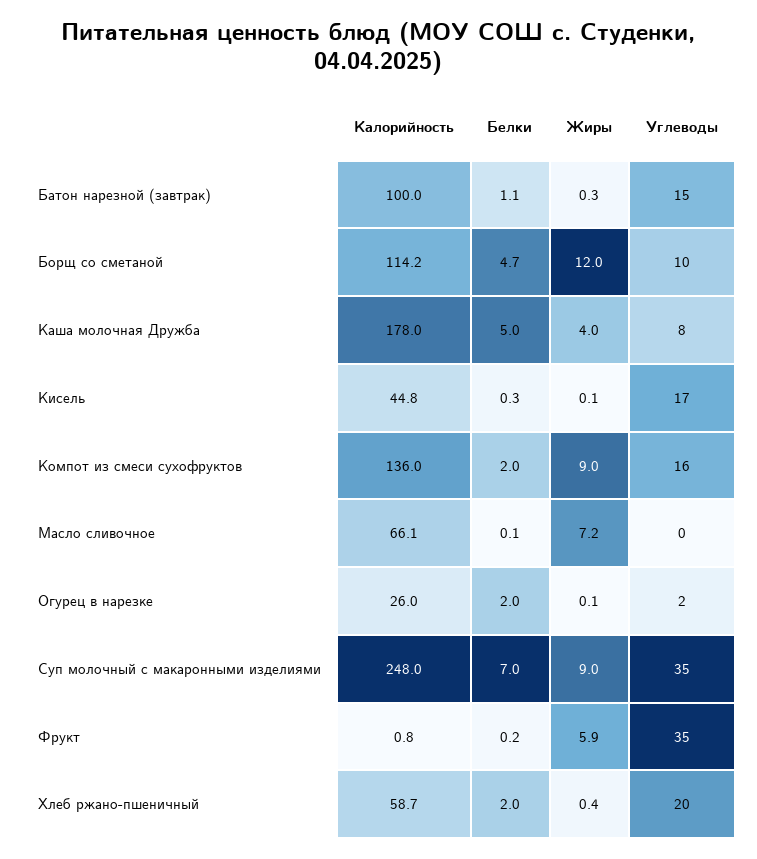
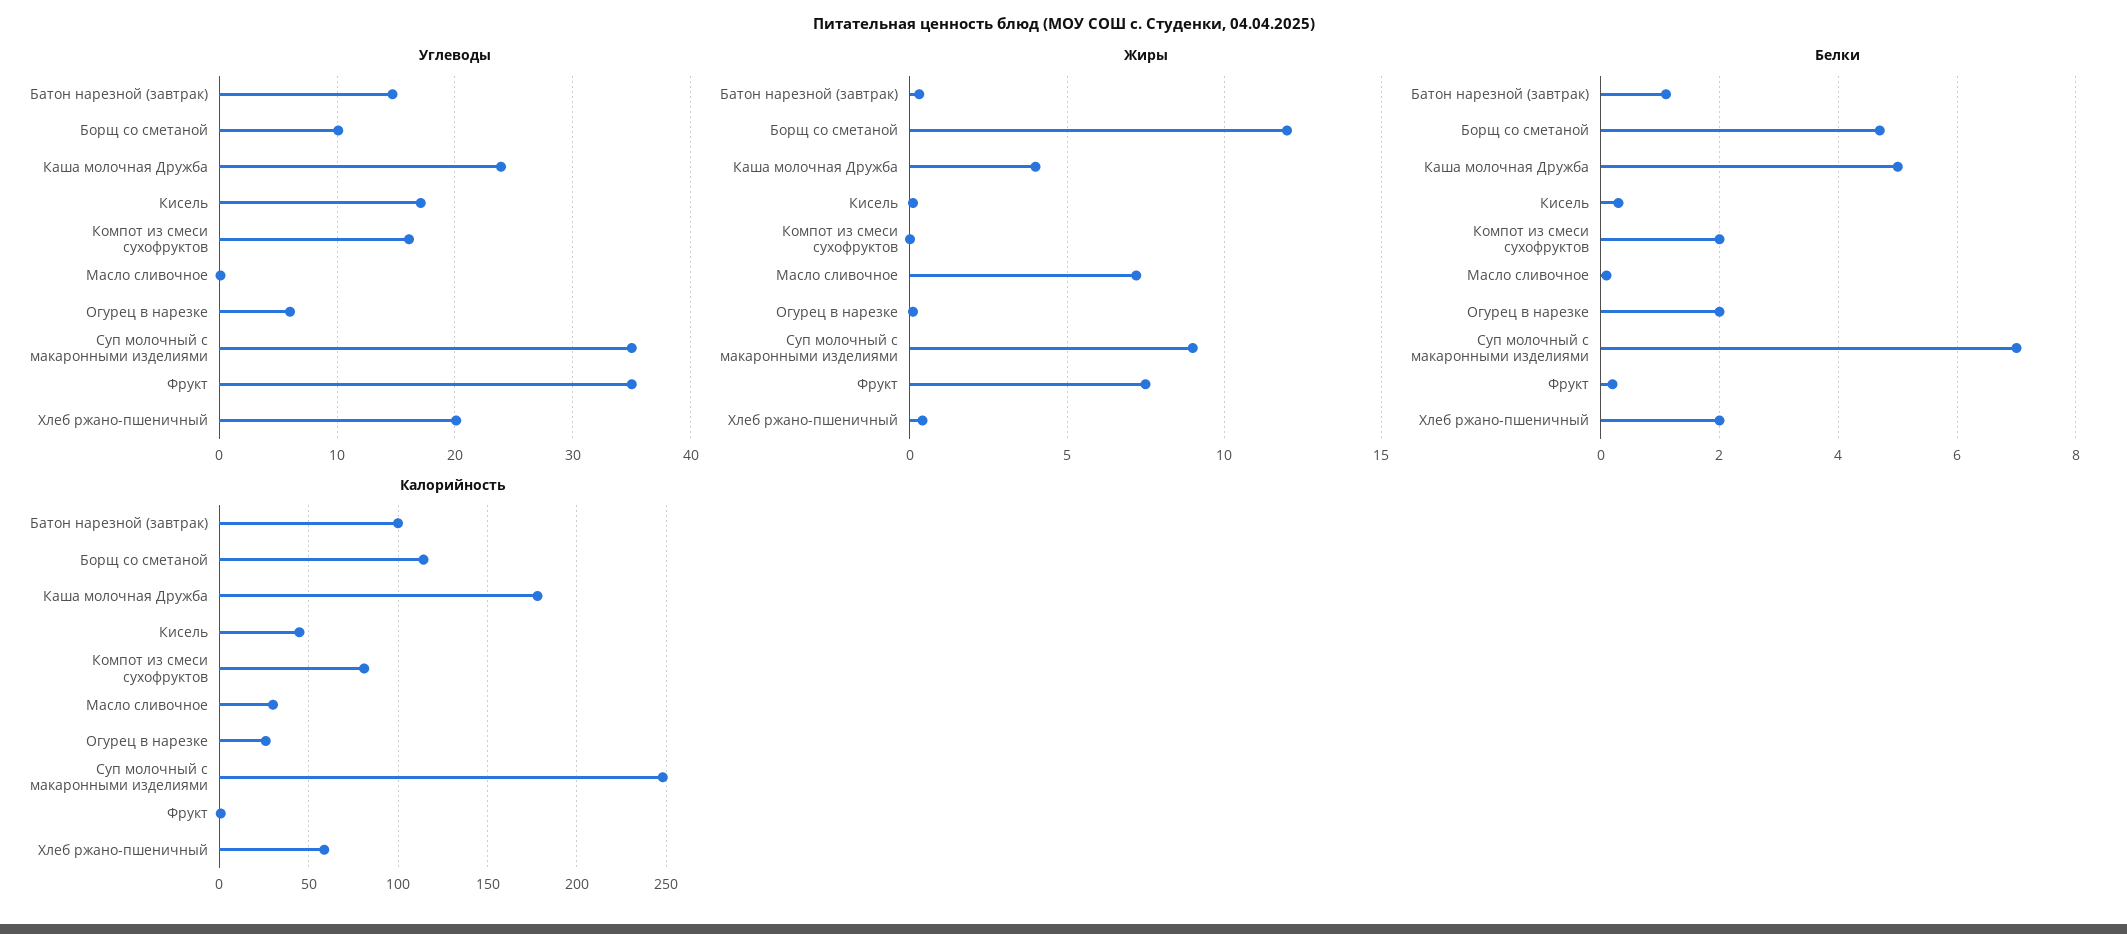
  {
    "Калорийность": {
      "Батон нарезной (завтрак)": 100,
      "Борщ со сметаной": 114.2,
      "Каша молочная Дружба": 178,
      "Кисель": 44.8,
-     "Компот из смеси сухофруктов": 136,
+     "Компот из смеси сухофруктов": 80,
-     "Масло сливочное": 66.1,
+     "Масло сливочное": 30,
      "Огурец в нарезке": 26,
      "Суп молочный с макаронными изделиями": 248,
      "Фрукт": 0.8,
      "Хлеб ржано-пшеничный": 58.7
    },
    "Белки": {
      "Батон нарезной (завтрак)": 1.1,
      "Борщ со сметаной": 4.7,
      "Каша молочная Дружба": 5,
      "Кисель": 0.3,
      "Компот из смеси сухофруктов": 2,
      "Масло сливочное": 0.1,
      "Огурец в нарезке": 2,
      "Суп молочный с макаронными изделиями": 7,
      "Фрукт": 0.2,
      "Хлеб ржано-пшеничный": 2
    },
    "Жиры": {
      "Батон нарезной (завтрак)": 0.3,
      "Борщ со сметаной": 12,
      "Каша молочная Дружба": 4,
      "Кисель": 0.1,
-     "Компот из смеси сухофруктов": 9,
+     "Компот из смеси сухофруктов": 0,
      "Масло сливочное": 7.2,
      "Огурец в нарезке": 0.1,
      "Суп молочный с макаронными изделиями": 9,
-     "Фрукт": 5.9,
+     "Фрукт": 7.5,
      "Хлеб ржано-пшеничный": 0.4
    },
    "Углеводы": {
      "Батон нарезной (завтрак)": 15,
      "Борщ со сметаной": 10,
-     "Каша молочная Дружба": 8,
+     "Каша молочная Дружба": 24,
      "Кисель": 17,
      "Компот из смеси сухофруктов": 16,
      "Масло сливочное": 0,
-     "Огурец в нарезке": 2,
+     "Огурец в нарезке": 6,
      "Суп молочный с макаронными изделиями": 35,
      "Фрукт": 35,
      "Хлеб ржано-пшеничный": 20
    }
  }

